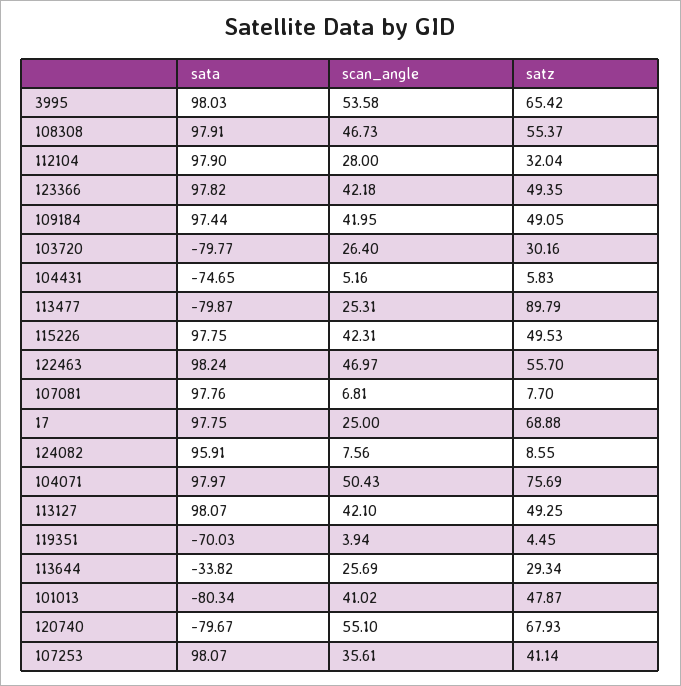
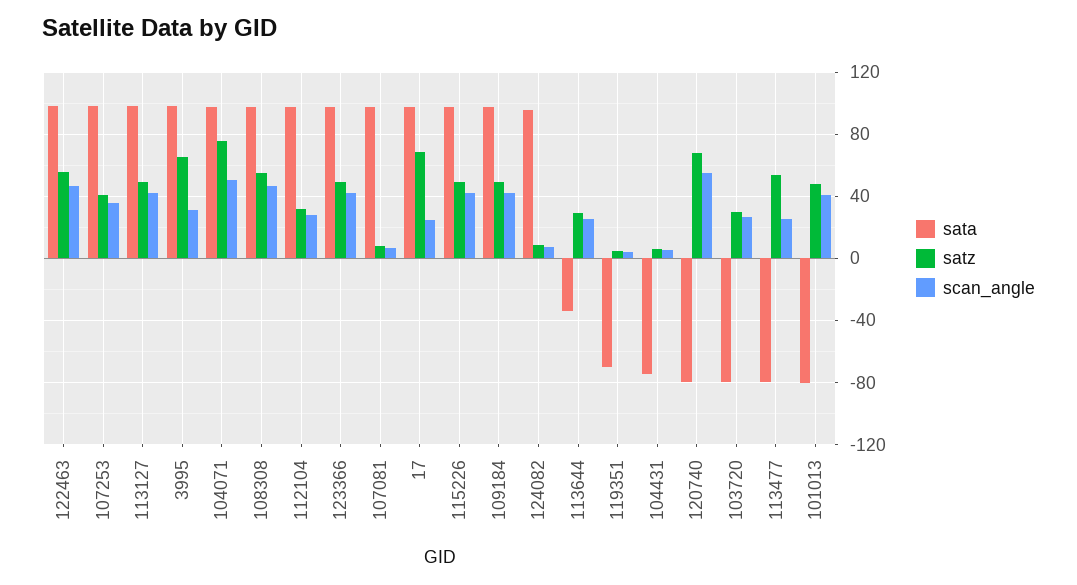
  {
    "sata": {
      "3995": 98.03,
      "108308": 97.91,
      "112104": 97.9,
      "123366": 97.82,
      "109184": 97.44,
      "103720": -79.77,
      "104431": -74.65,
      "113477": -79.87,
      "115226": 97.75,
      "122463": 98.24,
      "107081": 97.76,
      "17": 97.75,
      "124082": 95.91,
      "104071": 97.97,
      "113127": 98.07,
      "119351": -70.03,
      "113644": -33.82,
      "101013": -80.34,
      "120740": -79.67,
      "107253": 98.07
    },
    "scan_angle": {
-     "3995": 53.58,
+     "3995": 30,
      "108308": 46.73,
      "112104": 28,
      "123366": 42.18,
      "109184": 41.95,
      "103720": 26.4,
      "104431": 5.16,
      "113477": 25.31,
      "115226": 42.31,
      "122463": 46.97,
      "107081": 6.81,
      "17": 25,
      "124082": 7.56,
      "104071": 50.43,
      "113127": 42.1,
      "119351": 3.94,
      "113644": 25.69,
      "101013": 41.02,
      "120740": 55.1,
      "107253": 35.61
    },
    "satz": {
      "3995": 65.42,
      "108308": 55.37,
      "112104": 32.04,
      "123366": 49.35,
      "109184": 49.05,
      "103720": 30.16,
      "104431": 5.83,
-     "113477": 89.79,
+     "113477": 55,
      "115226": 49.53,
      "122463": 55.7,
      "107081": 7.7,
      "17": 68.88,
      "124082": 8.55,
      "104071": 75.69,
      "113127": 49.25,
      "119351": 4.45,
      "113644": 29.34,
      "101013": 47.87,
      "120740": 67.93,
      "107253": 41.14
    }
  }

